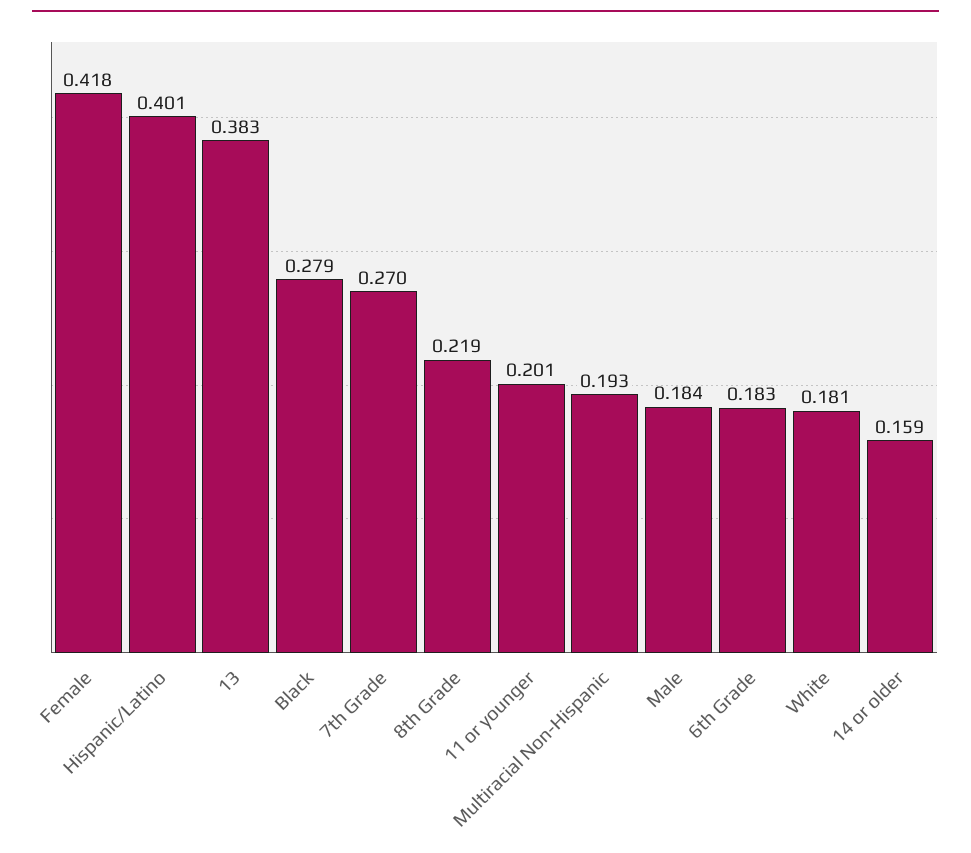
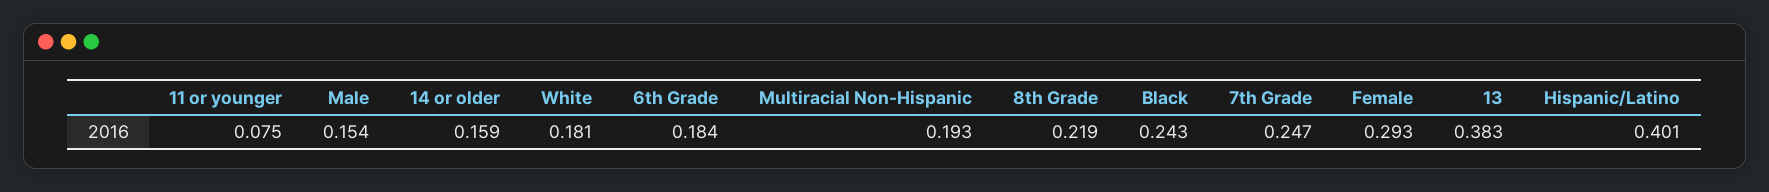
  {
-   "Female": 0.418,
+   "Female": 0.293,
    "Hispanic/Latino": 0.401,
    "13": 0.383,
-   "Black": 0.279,
+   "Black": 0.243,
-   "7th Grade": 0.27,
+   "7th Grade": 0.247,
    "8th Grade": 0.219,
-   "11 or younger": 0.201,
+   "11 or younger": 0.075,
    "Multiracial Non-Hispanic": 0.193,
-   "Male": 0.184,
+   "Male": 0.154,
-   "6th Grade": 0.183,
+   "6th Grade": 0.184,
    "White": 0.181,
    "14 or older": 0.159
  }

